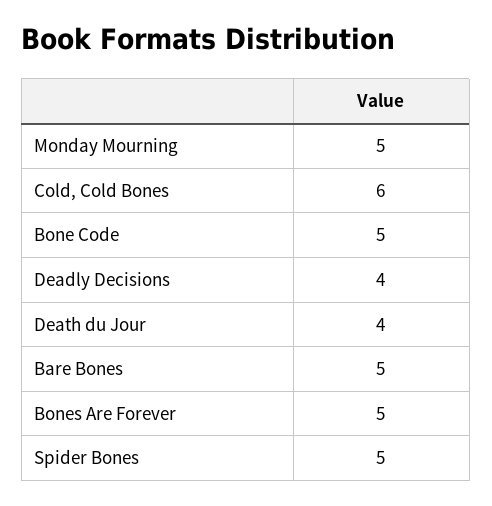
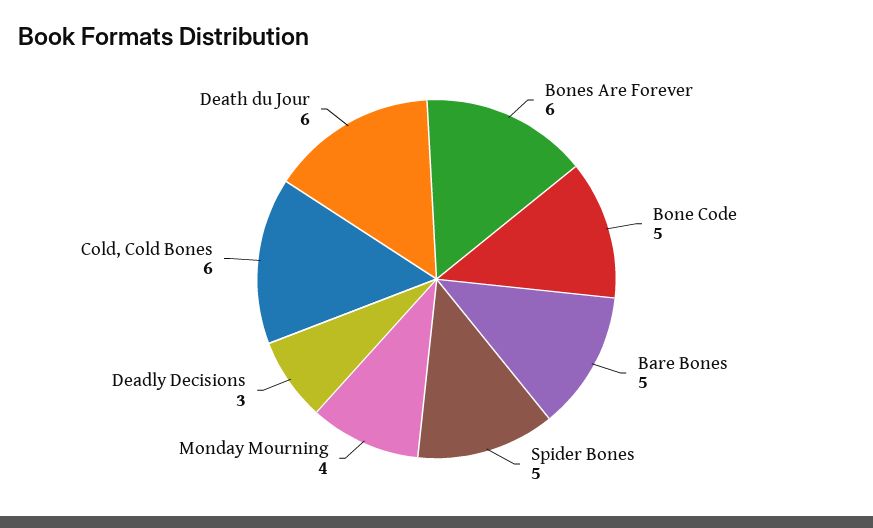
  {
-   "Monday Mourning": 5,
+   "Monday Mourning": 4,
    "Cold, Cold Bones": 6,
    "Bone Code": 5,
-   "Deadly Decisions": 4,
+   "Deadly Decisions": 3,
-   "Death du Jour": 4,
+   "Death du Jour": 6,
    "Bare Bones": 5,
-   "Bones Are Forever": 5,
+   "Bones Are Forever": 6,
    "Spider Bones": 5
  }

